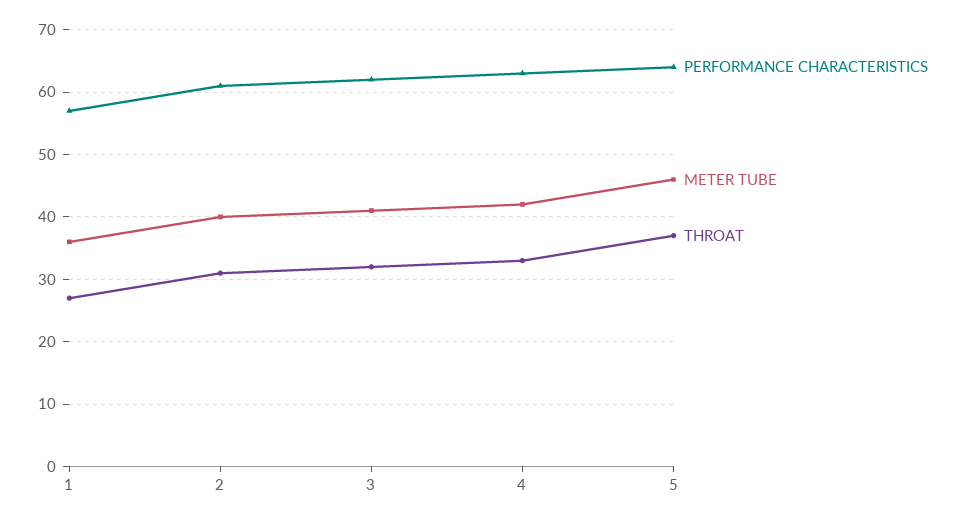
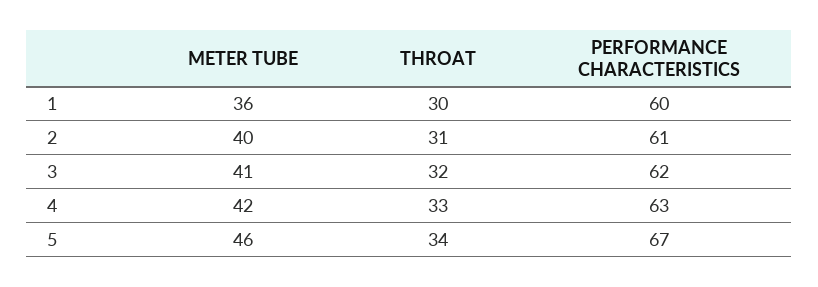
  {
    "PERFORMANCE CHARACTERISTICS": {
-     "1": 57,
+     "1": 60,
      "2": 61,
      "3": 62,
      "4": 63,
-     "5": 64
+     "5": 67
    },
    "METER TUBE": {
      "1": 36,
      "2": 40,
      "3": 41,
      "4": 42,
      "5": 46
    },
    "THROAT": {
-     "1": 27,
+     "1": 30,
      "2": 31,
      "3": 32,
      "4": 33,
-     "5": 37
+     "5": 34
    }
  }

